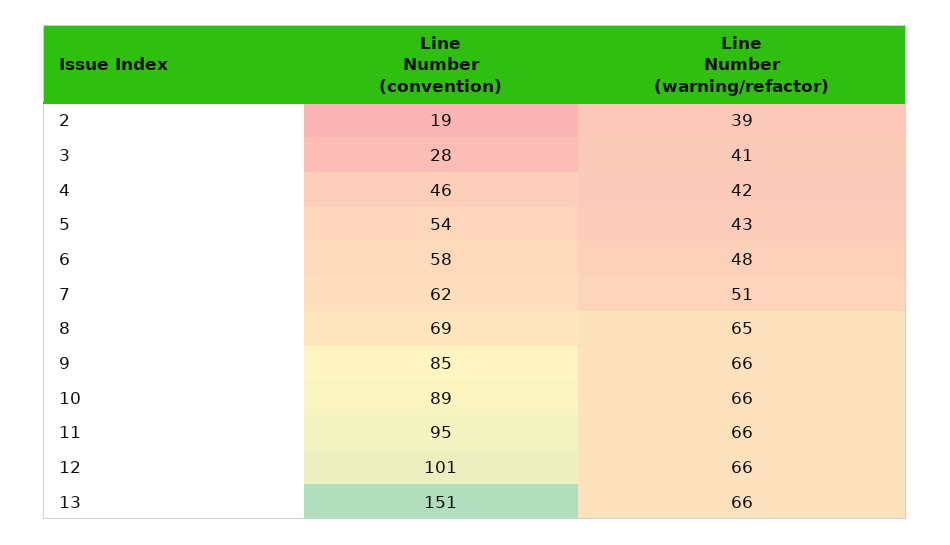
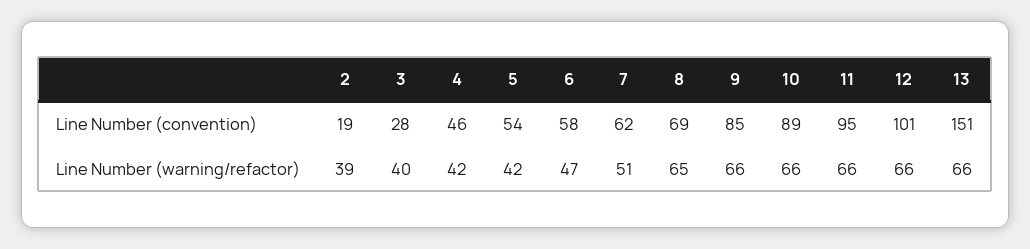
  {
    "Line Number (convention)": {
      "2": 19,
      "3": 28,
      "4": 46,
      "5": 54,
      "6": 58,
      "7": 62,
      "8": 69,
      "9": 85,
      "10": 89,
      "11": 95,
      "12": 101,
      "13": 151
    },
    "Line Number (warning/refactor)": {
      "2": 39,
-     "3": 41,
+     "3": 40,
      "4": 42,
-     "5": 43,
+     "5": 42,
-     "6": 48,
+     "6": 47,
      "7": 51,
      "8": 65,
      "9": 66,
      "10": 66,
      "11": 66,
      "12": 66,
      "13": 66
    }
  }

